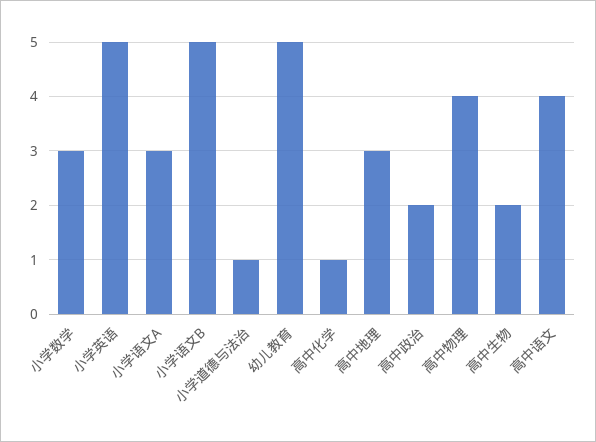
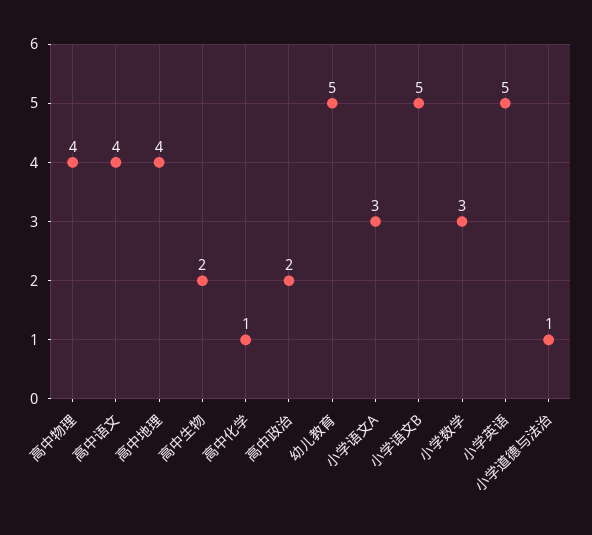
  {
    "小学数学": 3,
    "小学英语": 5,
    "小学语文A": 3,
    "小学语文B": 5,
    "小学道德与法治": 1,
    "幼儿教育": 5,
    "高中化学": 1,
-   "高中地理": 3,
+   "高中地理": 4,
    "高中政治": 2,
    "高中物理": 4,
    "高中生物": 2,
    "高中语文": 4
  }

